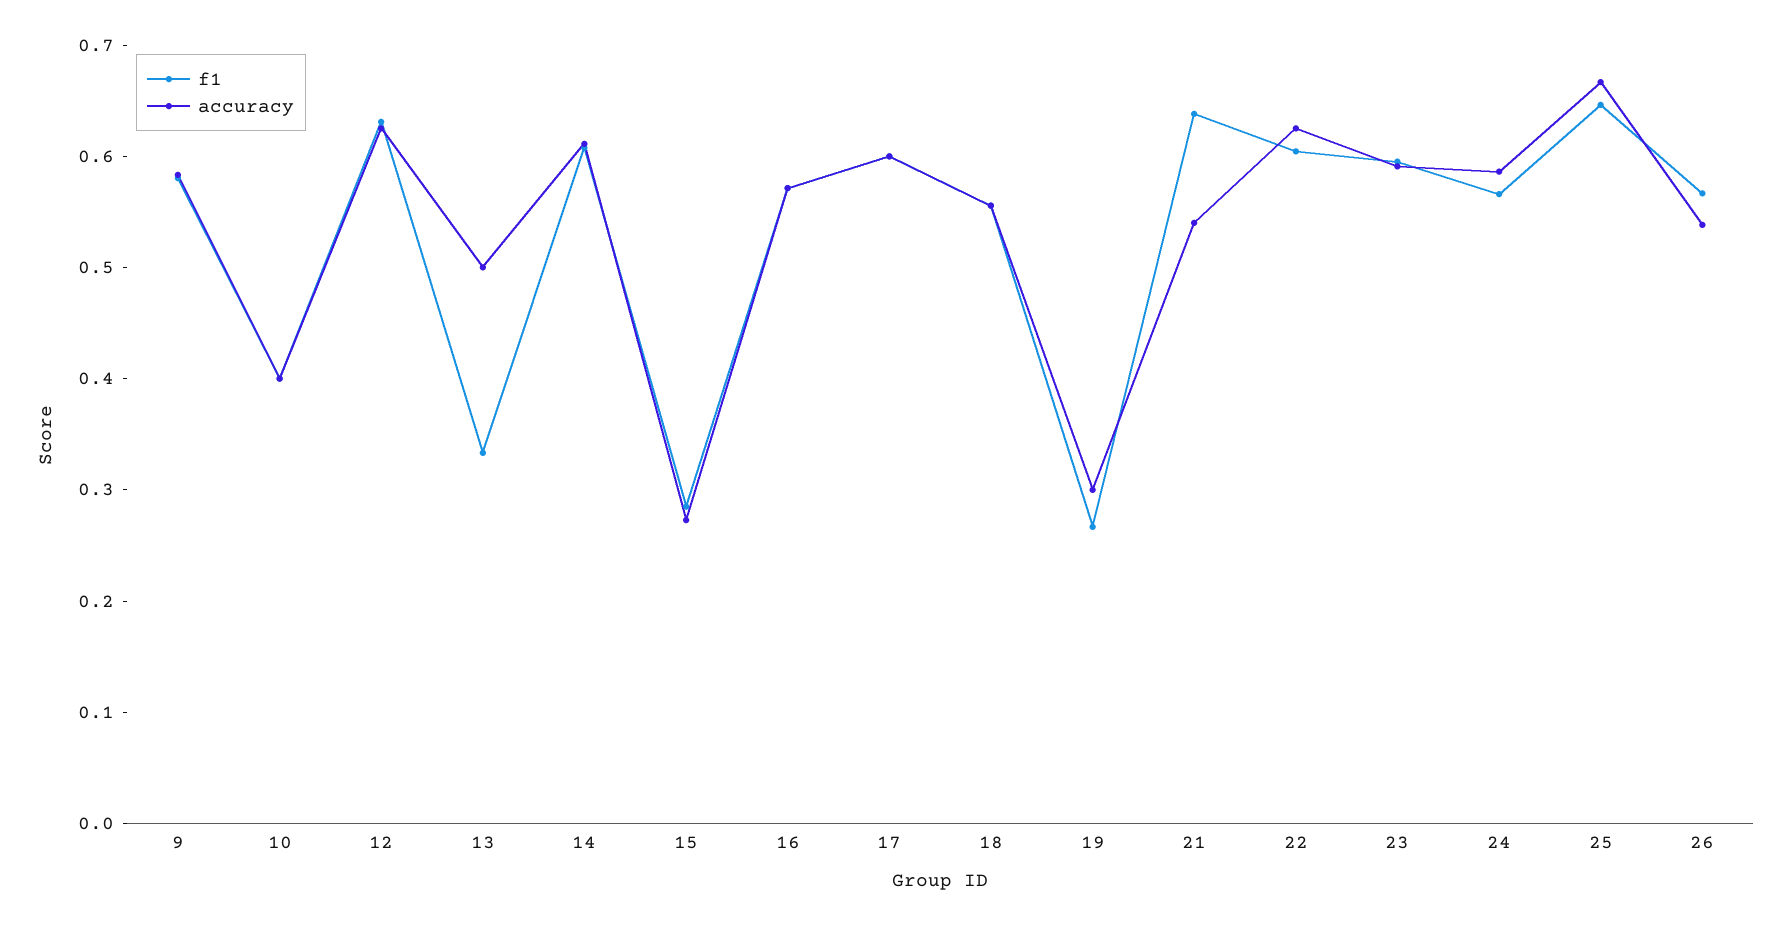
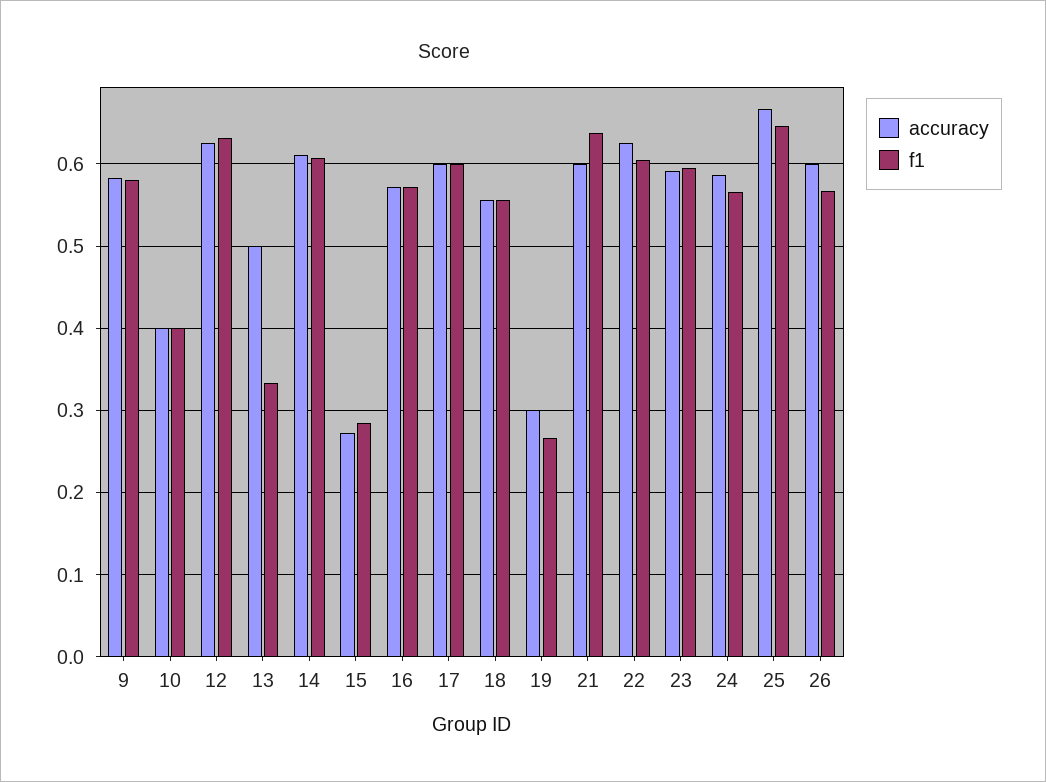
  {
    "f1": {
      "9": 0.58,
      "10": 0.4,
      "12": 0.63,
      "13": 0.33,
      "14": 0.61,
      "15": 0.28,
      "16": 0.57,
      "17": 0.6,
      "18": 0.56,
      "19": 0.27,
      "21": 0.64,
      "22": 0.6,
      "23": 0.6,
      "24": 0.57,
      "25": 0.65,
      "26": 0.57
    },
    "accuracy": {
      "9": 0.58,
      "10": 0.4,
      "12": 0.63,
      "13": 0.5,
      "14": 0.61,
      "15": 0.27,
      "16": 0.57,
      "17": 0.6,
      "18": 0.56,
      "19": 0.3,
-     "21": 0.54,
+     "21": 0.6,
      "22": 0.63,
      "23": 0.59,
      "24": 0.59,
      "25": 0.67,
-     "26": 0.54
+     "26": 0.6
    }
  }

